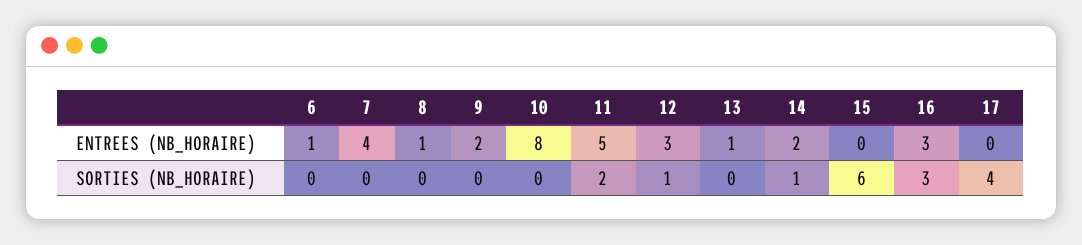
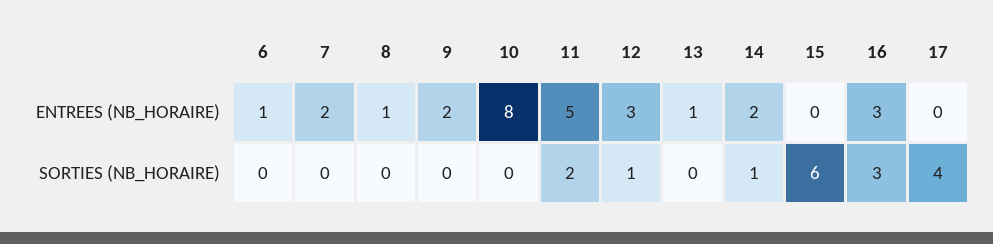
  {
    "6": {
      "ENTREES (NB_HORAIRE)": 1,
      "SORTIES (NB_HORAIRE)": 0
    },
    "7": {
-     "ENTREES (NB_HORAIRE)": 4,
+     "ENTREES (NB_HORAIRE)": 2,
      "SORTIES (NB_HORAIRE)": 0
    },
    "8": {
      "ENTREES (NB_HORAIRE)": 1,
      "SORTIES (NB_HORAIRE)": 0
    },
    "9": {
      "ENTREES (NB_HORAIRE)": 2,
      "SORTIES (NB_HORAIRE)": 0
    },
    "10": {
      "ENTREES (NB_HORAIRE)": 8,
      "SORTIES (NB_HORAIRE)": 0
    },
    "11": {
      "ENTREES (NB_HORAIRE)": 5,
      "SORTIES (NB_HORAIRE)": 2
    },
    "12": {
      "ENTREES (NB_HORAIRE)": 3,
      "SORTIES (NB_HORAIRE)": 1
    },
    "13": {
      "ENTREES (NB_HORAIRE)": 1,
      "SORTIES (NB_HORAIRE)": 0
    },
    "14": {
      "ENTREES (NB_HORAIRE)": 2,
      "SORTIES (NB_HORAIRE)": 1
    },
    "15": {
      "ENTREES (NB_HORAIRE)": 0,
      "SORTIES (NB_HORAIRE)": 6
    },
    "16": {
      "ENTREES (NB_HORAIRE)": 3,
      "SORTIES (NB_HORAIRE)": 3
    },
    "17": {
      "ENTREES (NB_HORAIRE)": 0,
      "SORTIES (NB_HORAIRE)": 4
    }
  }

